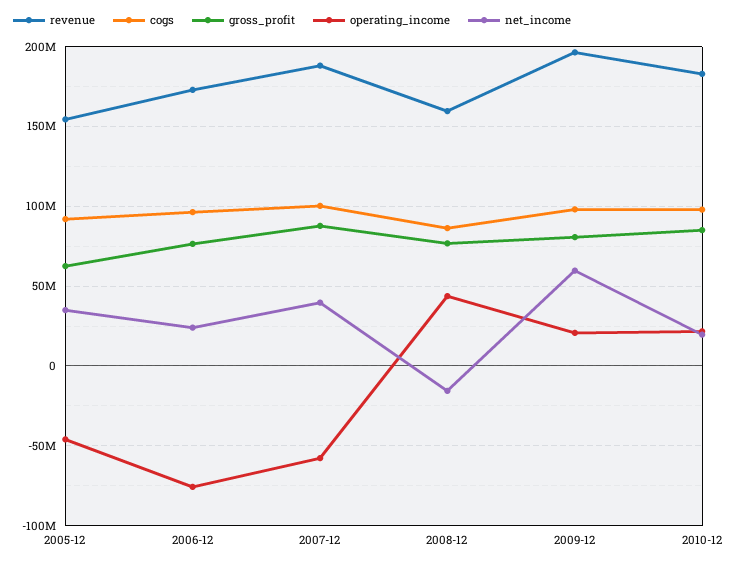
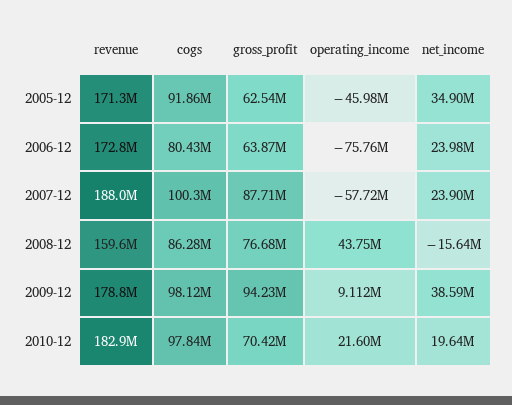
  {
    "revenue": {
-     "2005-12": 155000000,
+     "2005-12": 171300000,
      "2006-12": 172800000,
      "2007-12": 188000000,
      "2008-12": 159600000,
-     "2009-12": 195000000,
+     "2009-12": 178800000,
      "2010-12": 182900000
    },
    "cogs": {
      "2005-12": 91860000,
-     "2006-12": 95000000,
+     "2006-12": 80430000,
      "2007-12": 100300000,
      "2008-12": 86280000,
      "2009-12": 98120000,
      "2010-12": 97840000
    },
    "gross_profit": {
      "2005-12": 62540000,
-     "2006-12": 75000000,
+     "2006-12": 63870000,
      "2007-12": 87710000,
      "2008-12": 76680000,
-     "2009-12": 80000000,
+     "2009-12": 94230000,
-     "2010-12": 85000000
+     "2010-12": 70420000
    },
    "operating_income": {
      "2005-12": -45980000,
      "2006-12": -75760000,
      "2007-12": -57720000,
      "2008-12": 43750000,
-     "2009-12": 20000000,
+     "2009-12": 9112000,
      "2010-12": 21600000
    },
    "net_income": {
      "2005-12": 34900000,
      "2006-12": 23980000,
-     "2007-12": 40000000,
+     "2007-12": 23900000,
      "2008-12": -15640000,
-     "2009-12": 60000000,
+     "2009-12": 38590000,
      "2010-12": 19640000
    }
  }

